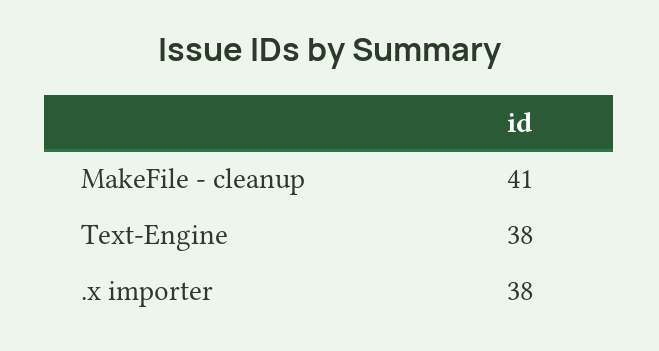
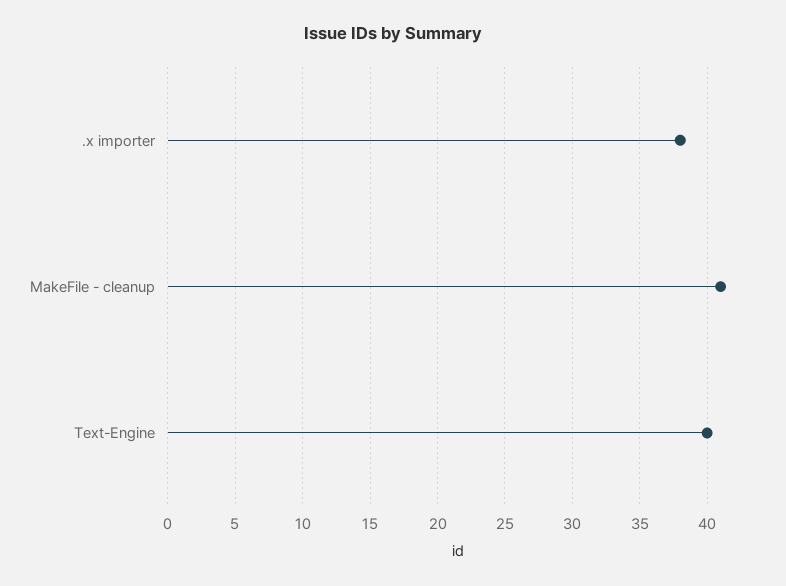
  {
    "MakeFile - cleanup": 41,
-   "Text-Engine": 38,
+   "Text-Engine": 40,
    ".x importer": 38
  }

